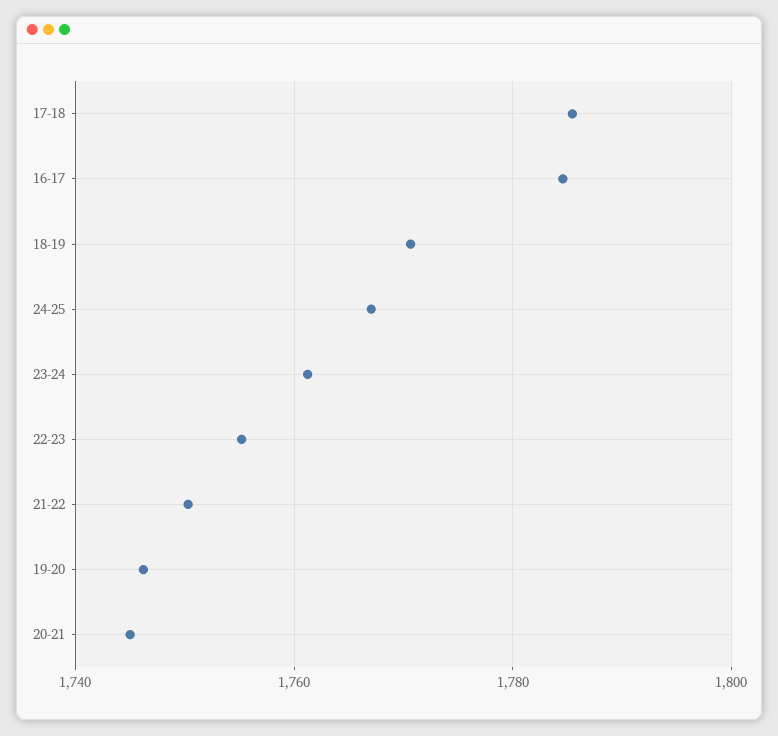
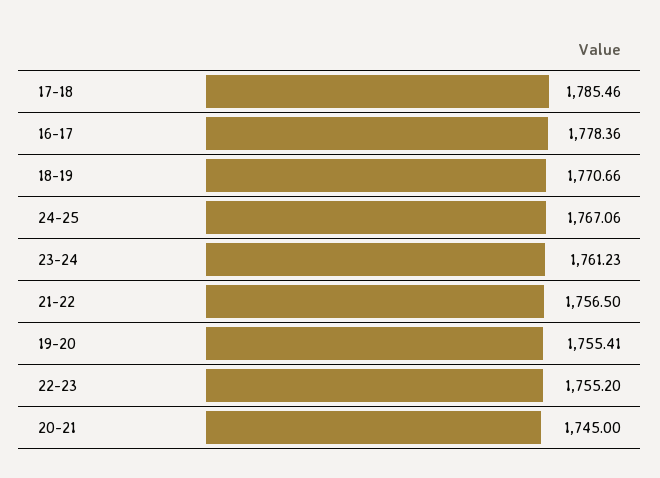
  {
    "17-18": 1785.46,
-   "16-17": 1784,
+   "16-17": 1778.36,
    "18-19": 1770.66,
    "24-25": 1767.06,
    "23-24": 1761.23,
    "22-23": 1755.2,
-   "21-22": 1750,
+   "21-22": 1756.5,
-   "19-20": 1746,
+   "19-20": 1755.41,
    "20-21": 1745
  }

